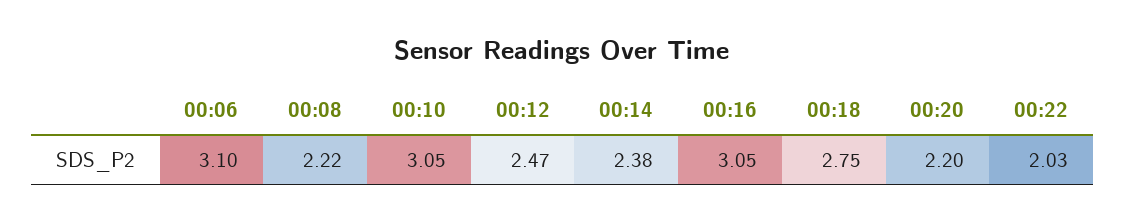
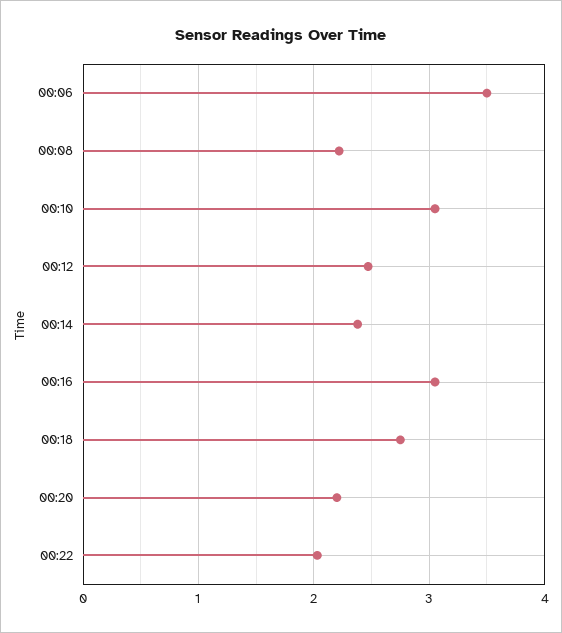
  {
-   "00:06": 3.1,
+   "00:06": 3.5,
    "00:08": 2.22,
    "00:10": 3.05,
    "00:12": 2.47,
    "00:14": 2.38,
    "00:16": 3.05,
    "00:18": 2.75,
    "00:20": 2.2,
    "00:22": 2.03
  }

